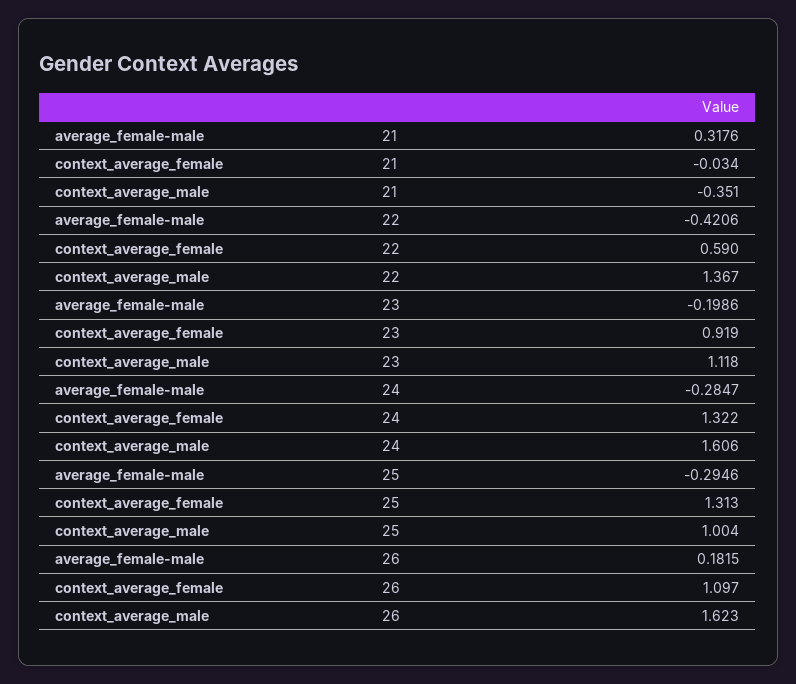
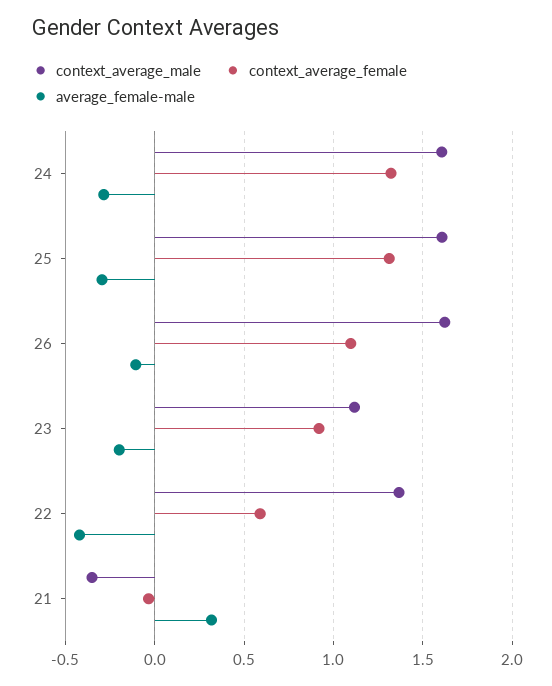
  {
    "average_female-male": {
      "21": 0.3176,
      "22": -0.4206,
      "23": -0.1986,
      "24": -0.2847,
      "25": -0.2946,
-     "26": 0.1815
+     "26": -0.1
    },
    "context_average_female": {
      "21": -0.034,
      "22": 0.59,
      "23": 0.919,
      "24": 1.322,
      "25": 1.313,
      "26": 1.097
    },
    "context_average_male": {
      "21": -0.351,
      "22": 1.367,
      "23": 1.118,
      "24": 1.606,
-     "25": 1.004,
+     "25": 1.6,
      "26": 1.623
    }
  }

